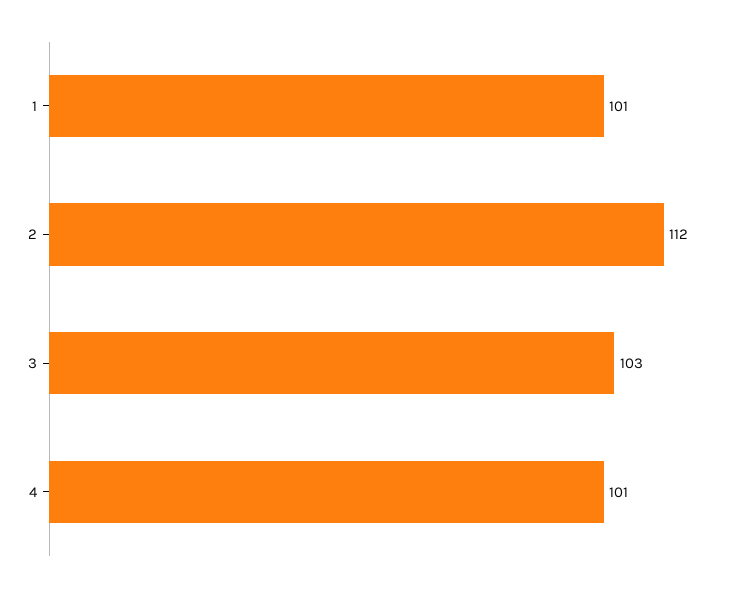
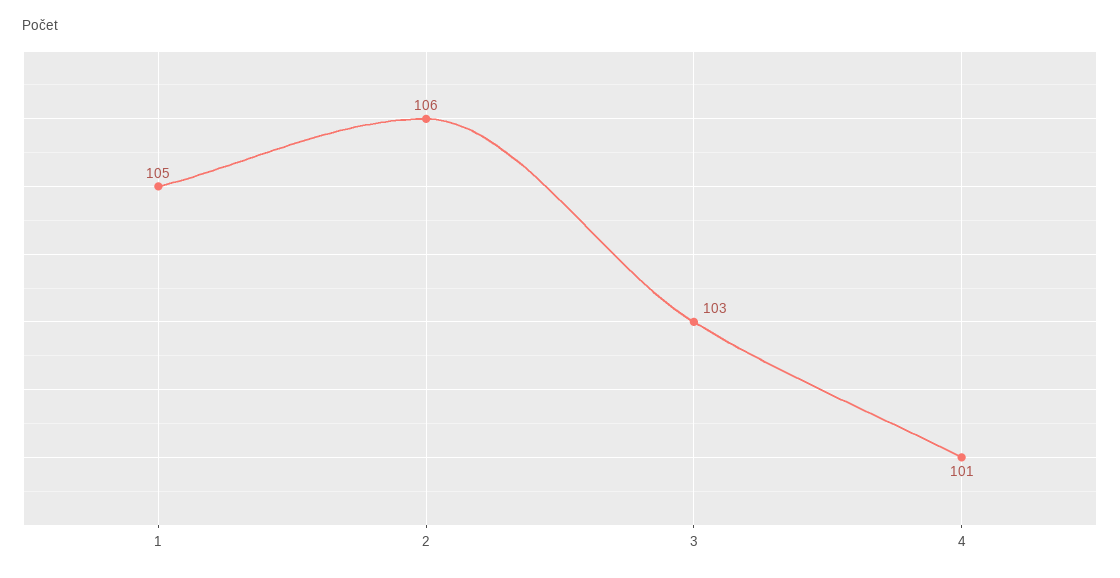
  {
-   "1": 101,
+   "1": 105,
-   "2": 112,
+   "2": 106,
    "3": 103,
    "4": 101
  }

